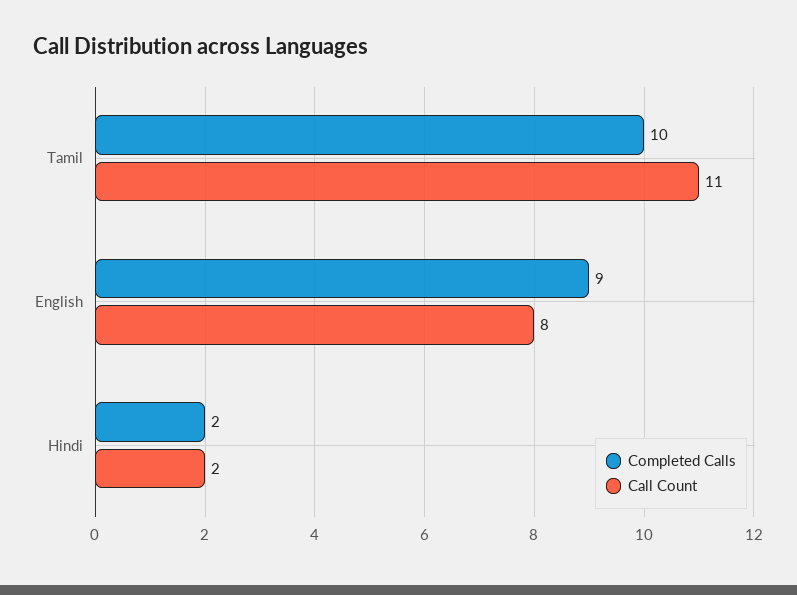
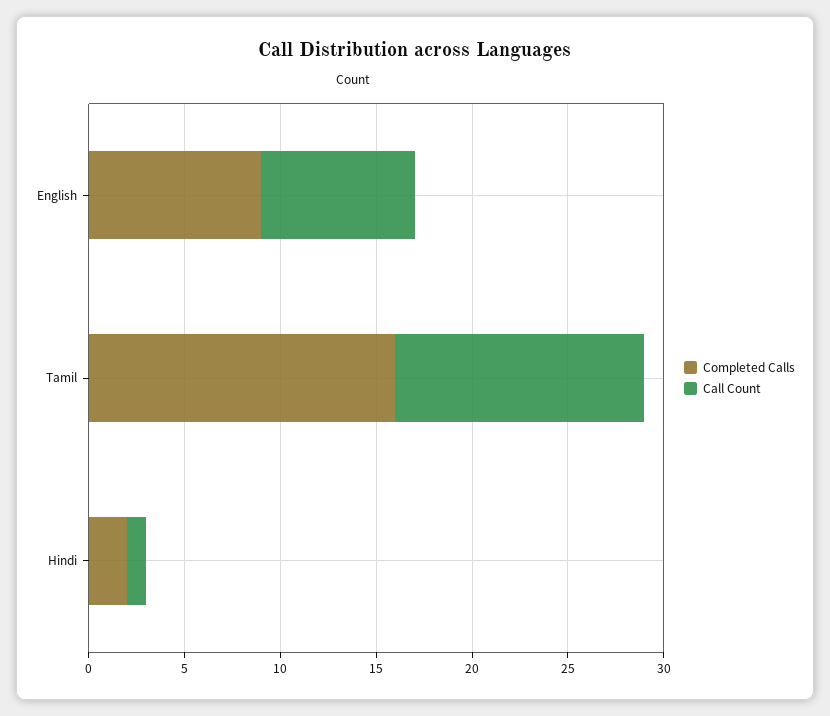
  {
    "Completed Calls": {
-     "Tamil": 10,
+     "Tamil": 16,
      "English": 9,
      "Hindi": 2
    },
    "Call Count": {
-     "Tamil": 11,
+     "Tamil": 13,
      "English": 8,
-     "Hindi": 2
+     "Hindi": 1
    }
  }

